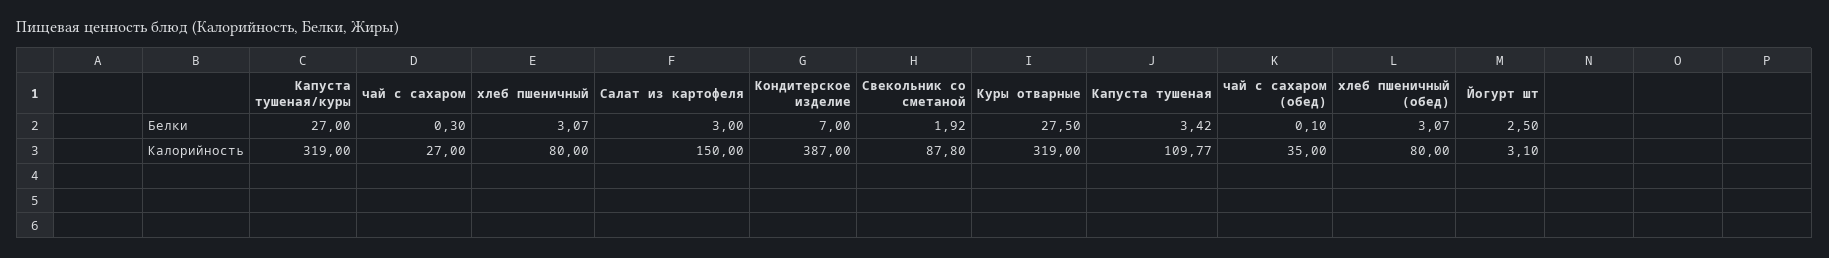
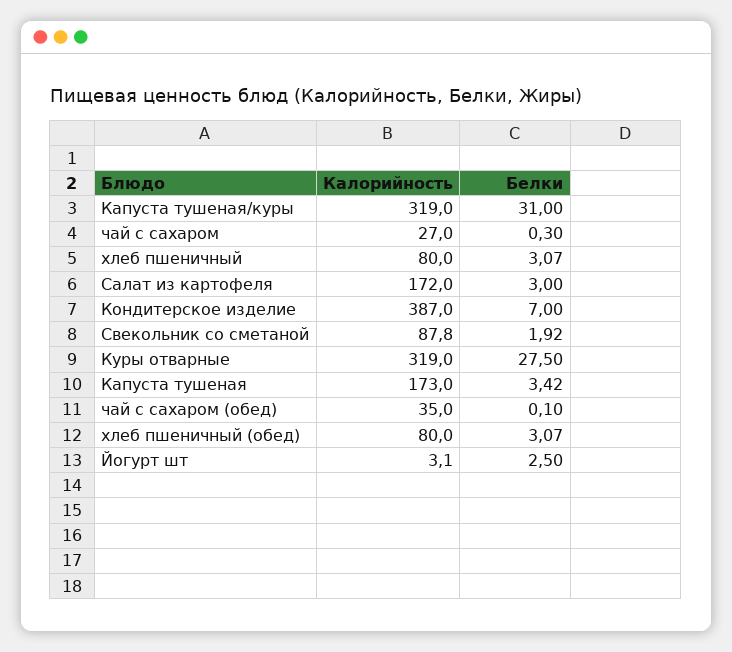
  {
    "Капуста тушеная/куры": {
-     "Белки": 27,
+     "Белки": 31,
      "Калорийность": 319
    },
    "чай с сахаром": {
      "Белки": 0.3,
      "Калорийность": 27
    },
    "хлеб пшеничный": {
      "Белки": 3.07,
      "Калорийность": 80
    },
    "Салат из картофеля": {
      "Белки": 3,
-     "Калорийность": 150
+     "Калорийность": 172
    },
    "Кондитерское изделие": {
      "Белки": 7,
      "Калорийность": 387
    },
    "Свекольник со сметаной": {
      "Белки": 1.92,
      "Калорийность": 87.8
    },
    "Куры отварные": {
      "Белки": 27.5,
      "Калорийность": 319
    },
    "Капуста тушеная": {
      "Белки": 3.42,
-     "Калорийность": 109.77
+     "Калорийность": 173
    },
    "чай с сахаром (обед)": {
      "Белки": 0.1,
      "Калорийность": 35
    },
    "хлеб пшеничный (обед)": {
      "Белки": 3.07,
      "Калорийность": 80
    },
    "Йогурт шт": {
      "Белки": 2.5,
      "Калорийность": 3.1
    }
  }

